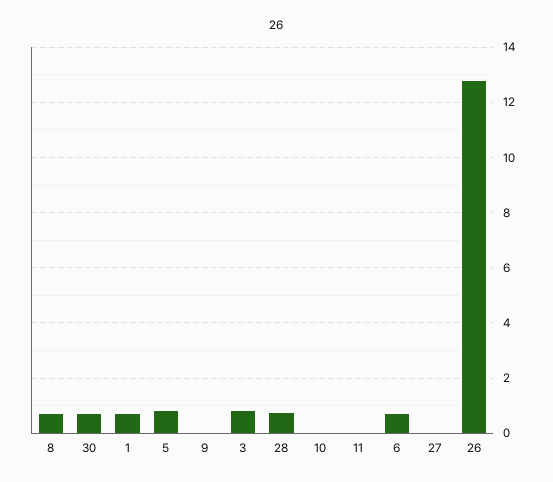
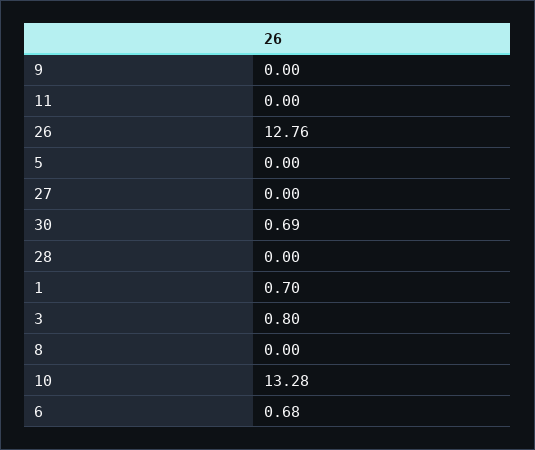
  {
-   "8": 0.75,
+   "8": 0,
    "30": 0.69,
    "1": 0.7,
-   "5": 0.75,
+   "5": 0,
    "9": 0,
    "3": 0.8,
-   "28": 0.75,
+   "28": 0,
-   "10": 0,
+   "10": 13.28,
    "11": 0,
    "6": 0.68,
    "27": 0,
    "26": 12.76
  }

